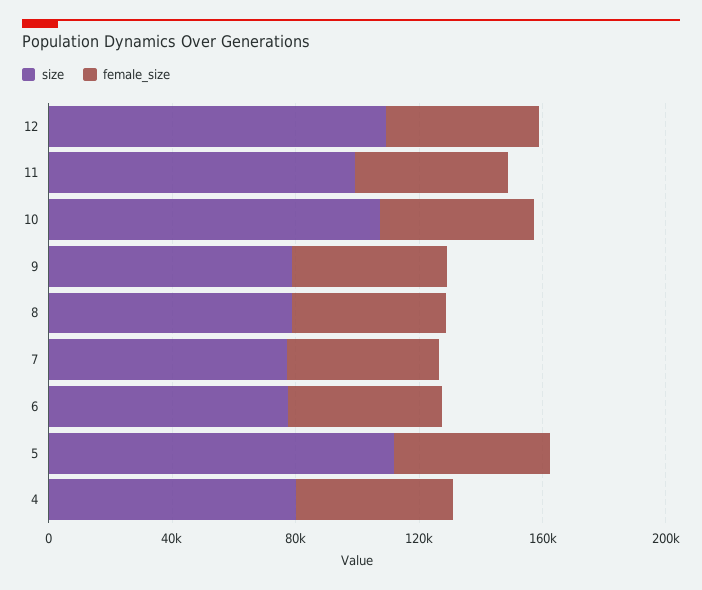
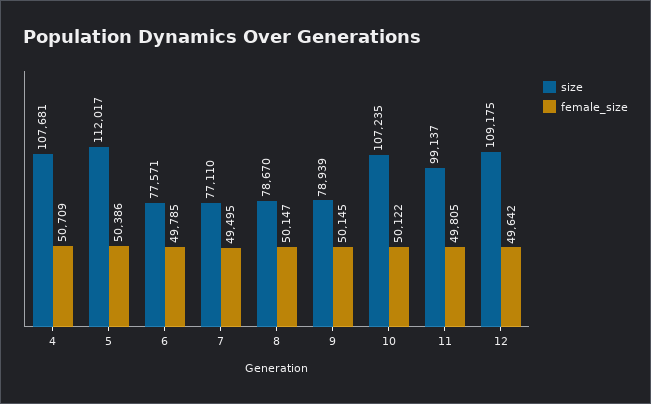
  {
    "size": {
      "12": 109175,
      "11": 99137,
      "10": 107235,
      "9": 78939,
      "8": 78670,
      "7": 77110,
      "6": 77571,
      "5": 112017,
-     "4": 80000
+     "4": 107681
    },
    "female_size": {
      "12": 49642,
      "11": 49805,
      "10": 50122,
      "9": 50145,
      "8": 50147,
      "7": 49495,
      "6": 49785,
      "5": 50386,
      "4": 50709
    }
  }

